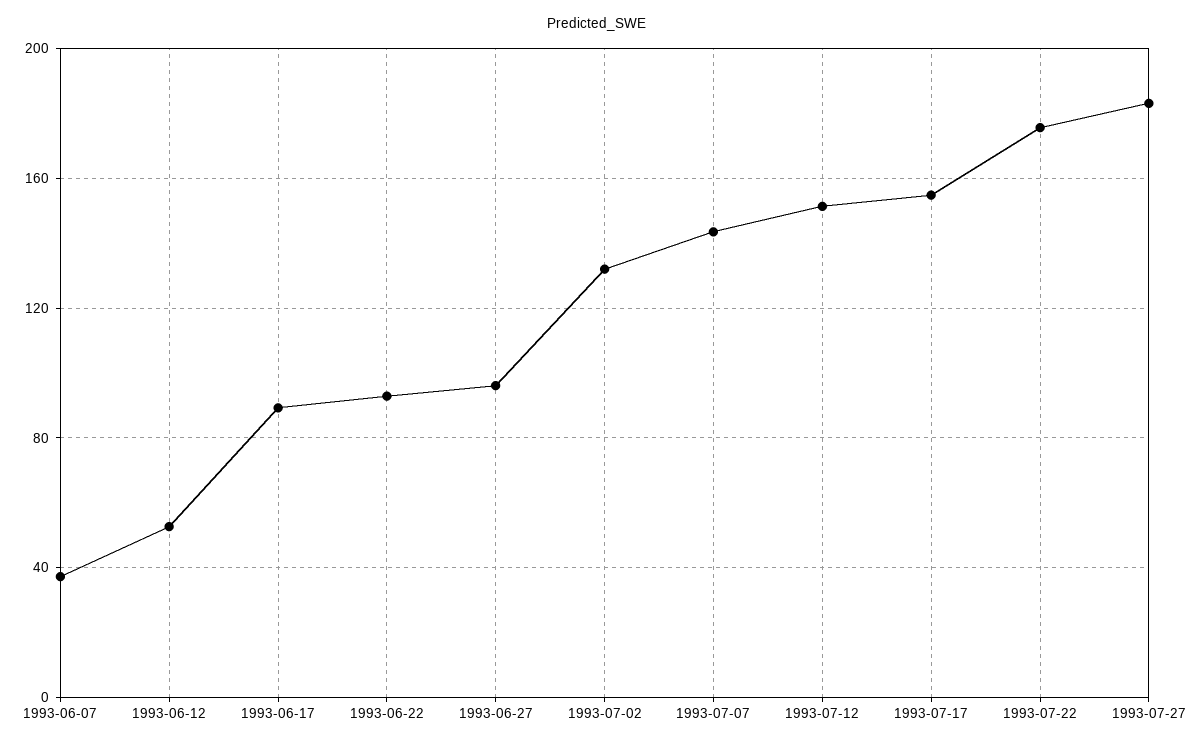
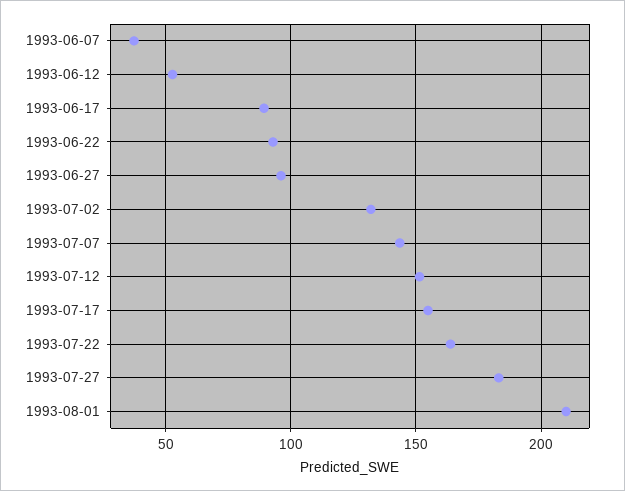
  {
    "1993-06-07": 35,
    "1993-06-12": 55,
    "1993-06-17": 90,
    "1993-06-22": 95,
    "1993-06-27": 95,
    "1993-07-02": 130,
    "1993-07-07": 145,
    "1993-07-12": 150,
    "1993-07-17": 155,
-   "1993-07-22": 175,
+   "1993-07-22": 165,
-   "1993-07-27": 185
+   "1993-07-27": 185,
+   "1993-08-01": 210
  }

